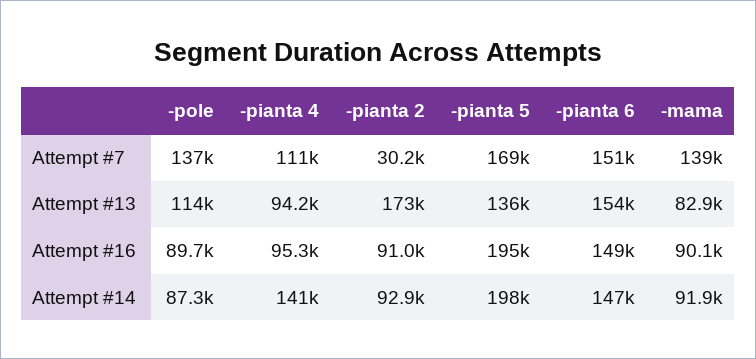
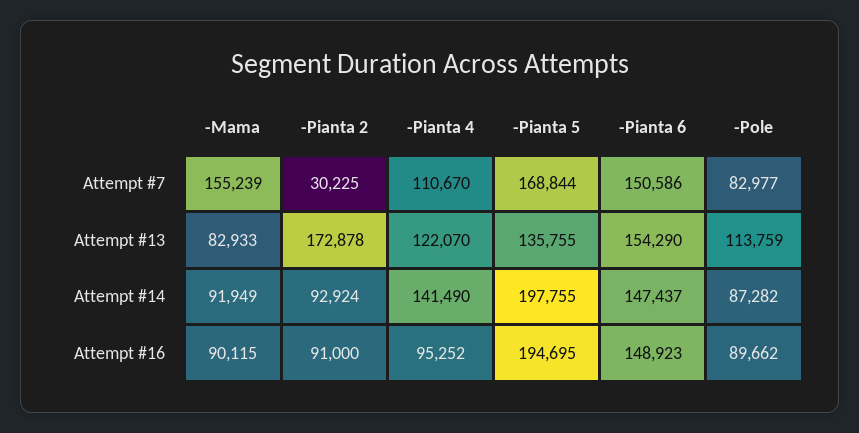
  {
    "-pole": {
-     "Attempt #7": 137000,
+     "Attempt #7": 82977,
      "Attempt #13": 113759,
      "Attempt #16": 89662,
      "Attempt #14": 87282
    },
    "-pianta 4": {
      "Attempt #7": 110670,
-     "Attempt #13": 94200,
+     "Attempt #13": 122070,
      "Attempt #16": 95252,
      "Attempt #14": 141490
    },
    "-pianta 2": {
      "Attempt #7": 30225,
      "Attempt #13": 172878,
      "Attempt #16": 91000,
      "Attempt #14": 92924
    },
    "-pianta 5": {
      "Attempt #7": 168844,
      "Attempt #13": 135755,
      "Attempt #16": 194695,
      "Attempt #14": 197755
    },
    "-pianta 6": {
      "Attempt #7": 150586,
      "Attempt #13": 154290,
      "Attempt #16": 148923,
      "Attempt #14": 147437
    },
    "-mama": {
-     "Attempt #7": 139000,
+     "Attempt #7": 155239,
      "Attempt #13": 82933,
      "Attempt #16": 90115,
      "Attempt #14": 91949
    }
  }

